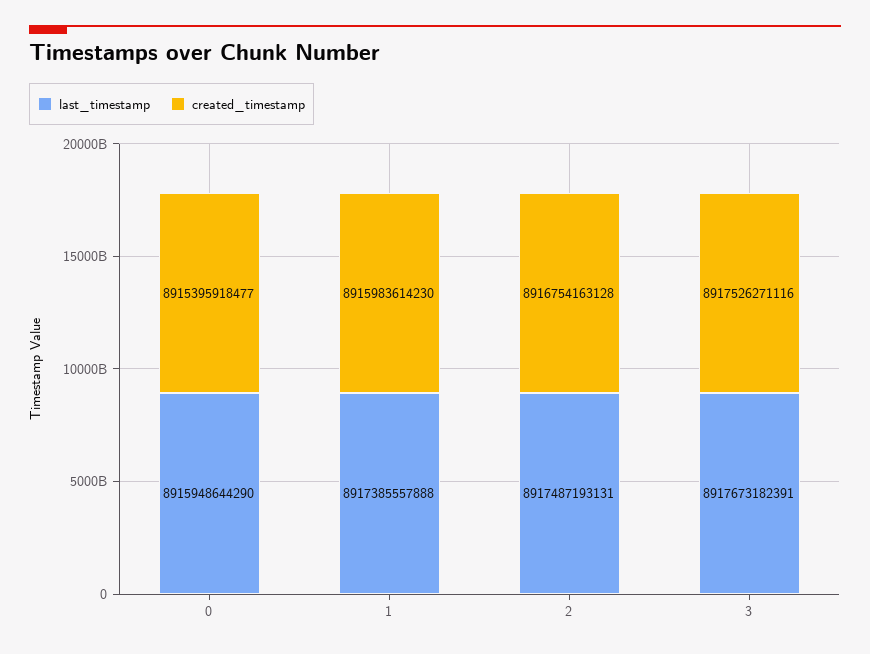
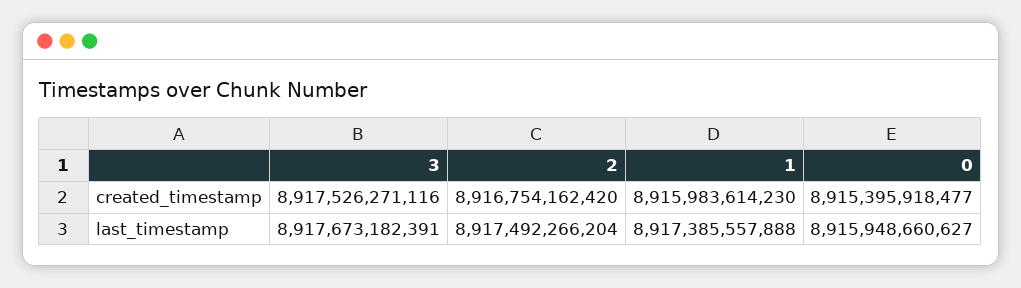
  {
    "last_timestamp": {
-     "0": 8915948644290,
+     "0": 8915948660627,
      "1": 8917385557888,
-     "2": 8917487193131,
+     "2": 8917492266204,
      "3": 8917673182391
    },
    "created_timestamp": {
      "0": 8915395918477,
      "1": 8915983614230,
-     "2": 8916754163128,
+     "2": 8916754162420,
      "3": 8917526271116
    }
  }

